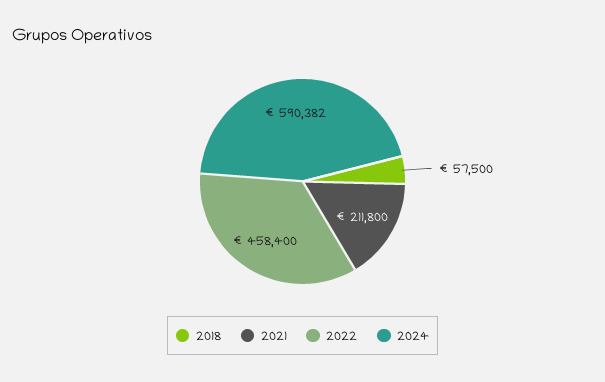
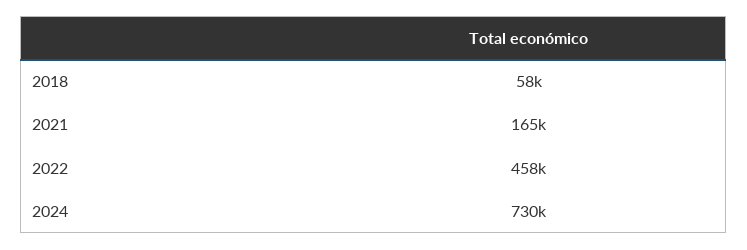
  {
    "2018": 57500,
-   "2021": 211800,
+   "2021": 165000,
    "2022": 458400,
-   "2024": 590382
+   "2024": 730000
  }

